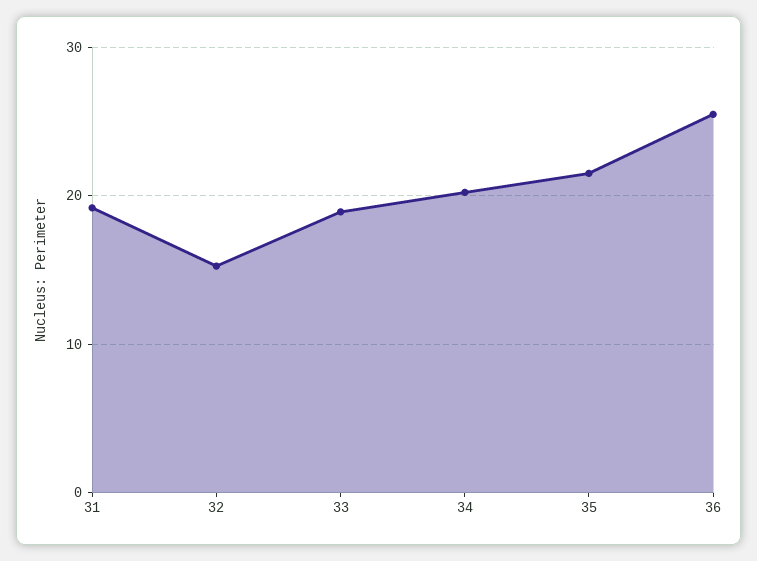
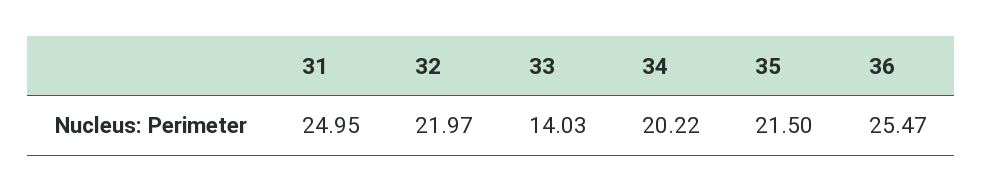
  {
-   "31": 19,
+   "31": 24.95,
-   "32": 15,
+   "32": 21.97,
-   "33": 19,
+   "33": 14.03,
    "34": 20.22,
    "35": 21.5,
    "36": 25.47
  }

